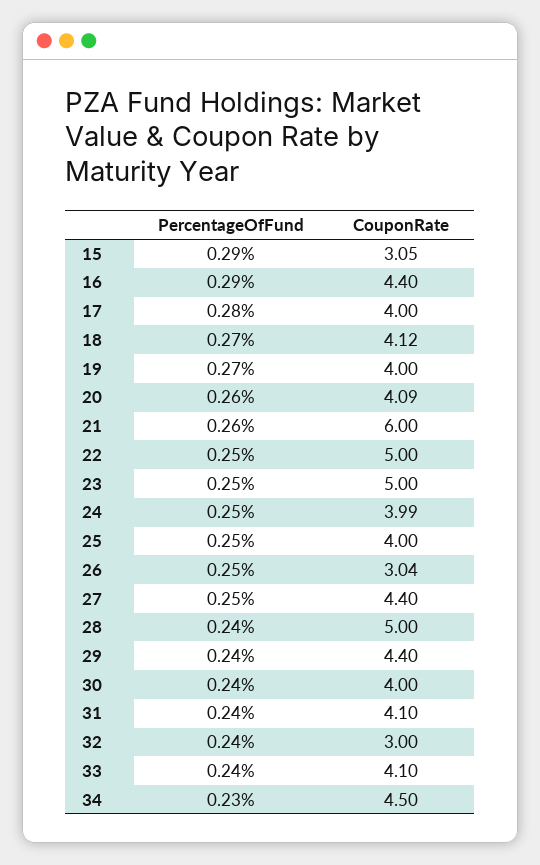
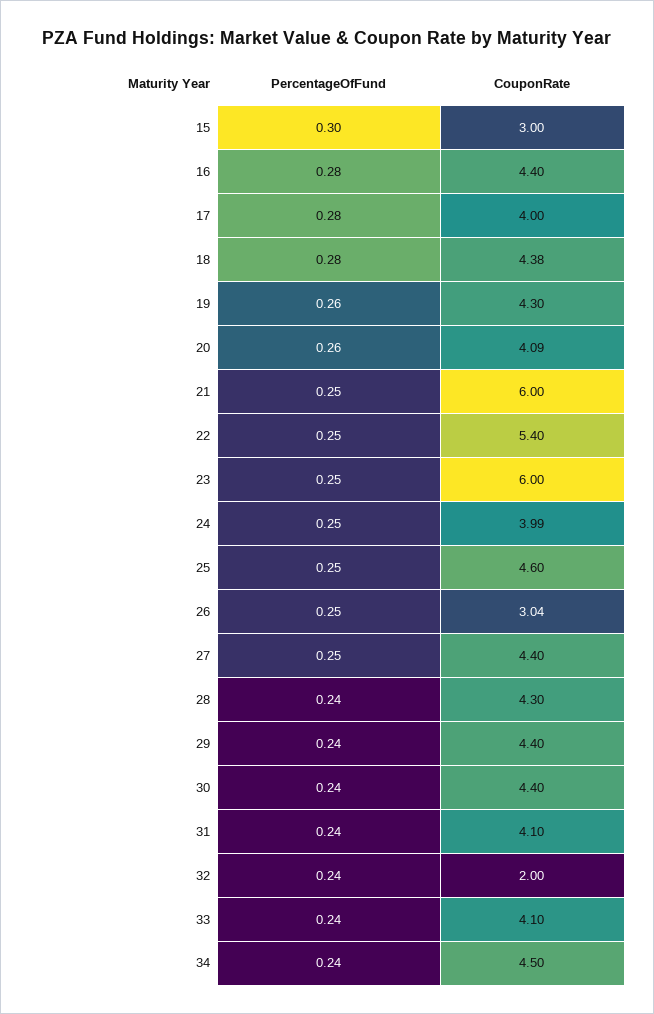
  {
    "PercentageOfFund": {
-     "15": 0.29,
+     "15": 0.3,
-     "16": 0.29,
+     "16": 0.28,
      "17": 0.28,
-     "18": 0.27,
+     "18": 0.28,
-     "19": 0.27,
+     "19": 0.26,
      "20": 0.26,
-     "21": 0.26,
+     "21": 0.25,
      "22": 0.25,
      "23": 0.25,
      "24": 0.25,
      "25": 0.25,
      "26": 0.25,
      "27": 0.25,
      "28": 0.24,
      "29": 0.24,
      "30": 0.24,
      "31": 0.24,
      "32": 0.24,
      "33": 0.24,
-     "34": 0.23
+     "34": 0.24
    },
    "CouponRate": {
-     "15": 3.05,
+     "15": 3,
      "16": 4.4,
      "17": 4,
-     "18": 4.12,
+     "18": 4.38,
-     "19": 4,
+     "19": 4.3,
      "20": 4.09,
      "21": 6,
-     "22": 5,
+     "22": 5.4,
-     "23": 5,
+     "23": 6,
      "24": 3.99,
-     "25": 4,
+     "25": 4.6,
      "26": 3.04,
      "27": 4.4,
-     "28": 5,
+     "28": 4.3,
      "29": 4.4,
-     "30": 4,
+     "30": 4.4,
      "31": 4.1,
-     "32": 3,
+     "32": 2,
      "33": 4.1,
      "34": 4.5
    }
  }

